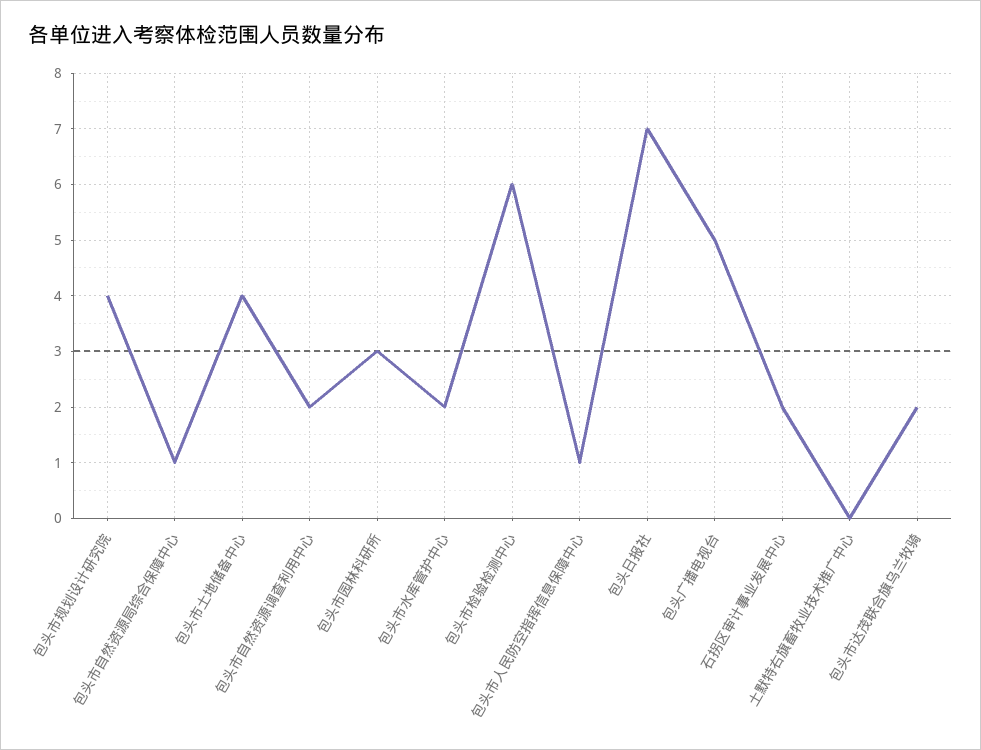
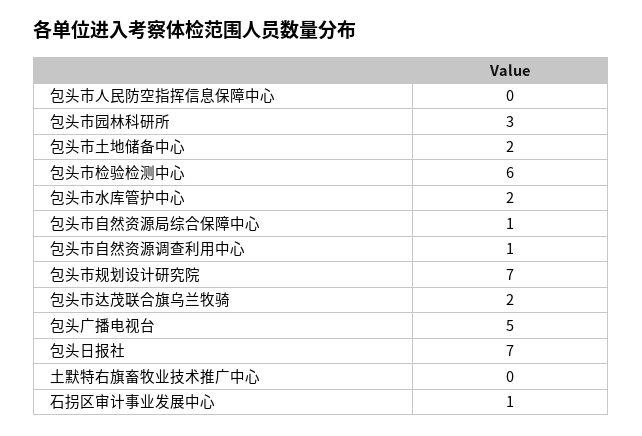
  {
-   "包头市规划设计研究院": 4,
+   "包头市规划设计研究院": 7,
    "包头市自然资源局综合保障中心": 1,
-   "包头市土地储备中心": 4,
+   "包头市土地储备中心": 2,
-   "包头市自然资源调查利用中心": 2,
+   "包头市自然资源调查利用中心": 1,
    "包头市园林科研所": 3,
    "包头市水库管护中心": 2,
    "包头市检验检测中心": 6,
-   "包头市人民防空指挥信息保障中心": 1,
+   "包头市人民防空指挥信息保障中心": 0,
    "包头日报社": 7,
    "包头广播电视台": 5,
-   "石拐区审计事业发展中心": 2,
+   "石拐区审计事业发展中心": 1,
    "土默特右旗畜牧业技术推广中心": 0,
    "包头市达茂联合旗乌兰牧骑": 2
  }

